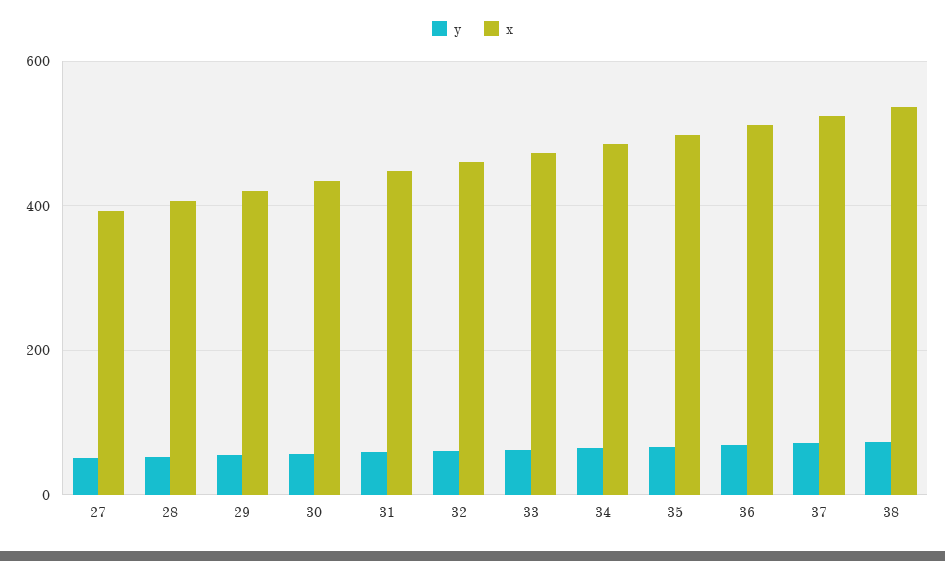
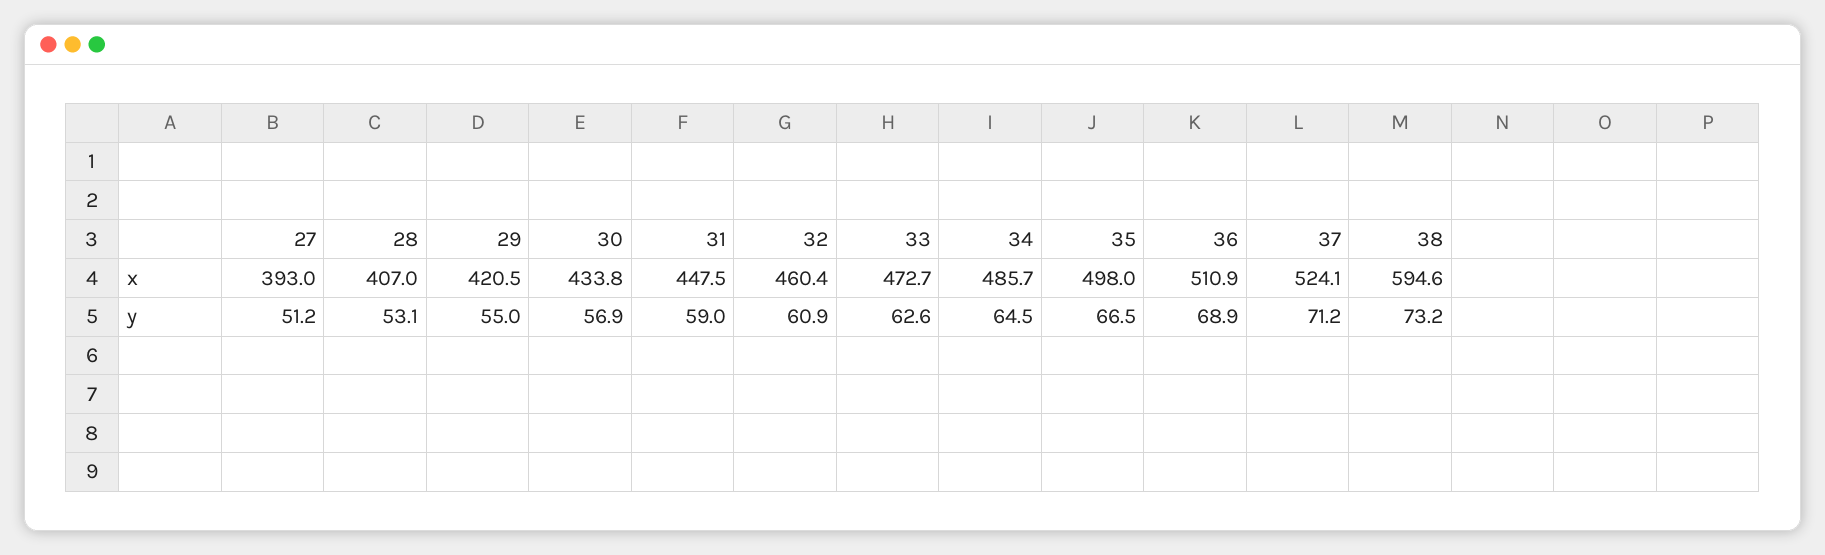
  {
    "y": {
      "27": 51.2,
      "28": 53.1,
      "29": 55,
      "30": 56.9,
      "31": 59,
      "32": 60.9,
      "33": 62.6,
      "34": 64.5,
      "35": 66.5,
      "36": 68.9,
      "37": 71.2,
      "38": 73.2
    },
    "x": {
      "27": 393,
      "28": 407,
      "29": 420.5,
      "30": 433.8,
      "31": 447.5,
      "32": 460.4,
      "33": 472.7,
      "34": 485.7,
      "35": 498,
      "36": 510.9,
      "37": 524.1,
-     "38": 540
+     "38": 594.6
    }
  }

